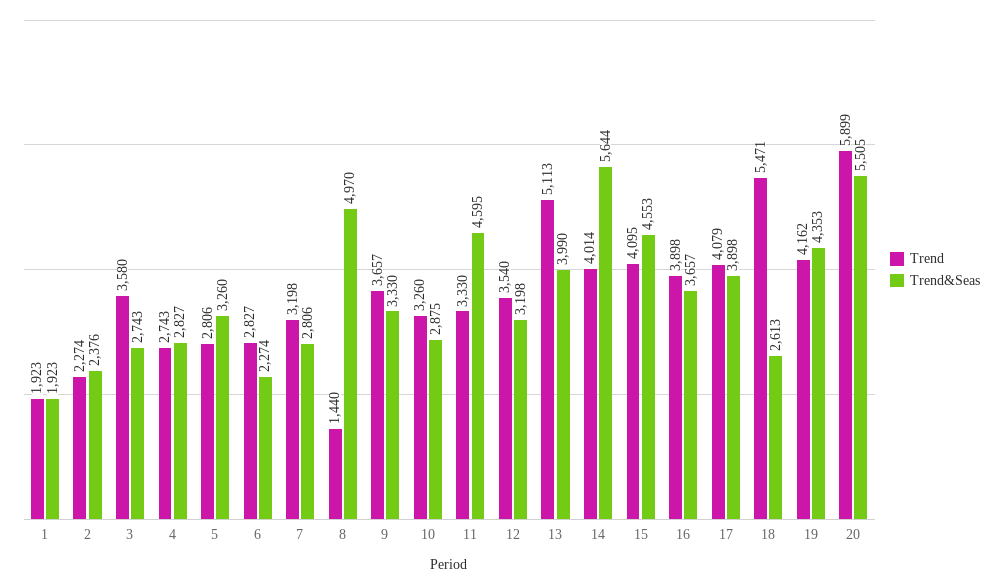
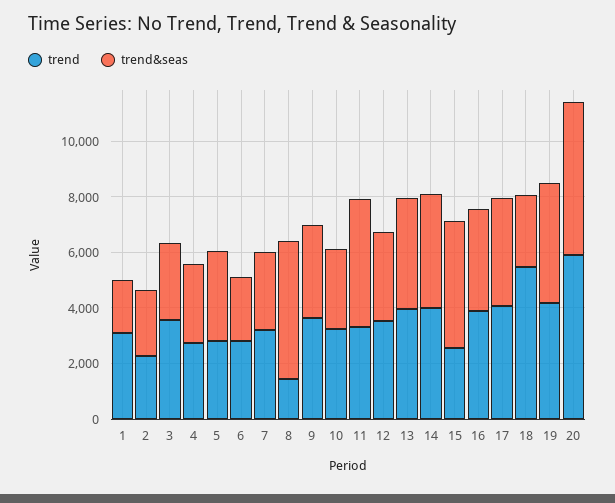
  {
    "Trend": {
-     "1": 1923,
+     "1": 3000,
      "2": 2274,
      "3": 3580,
      "4": 2743,
      "5": 2806,
      "6": 2827,
      "7": 3198,
      "8": 1440,
      "9": 3657,
      "10": 3260,
      "11": 3330,
      "12": 3540,
-     "13": 5113,
+     "13": 4000,
      "14": 4014,
-     "15": 4095,
+     "15": 2500,
      "16": 3898,
      "17": 4079,
      "18": 5471,
      "19": 4162,
      "20": 5899
    },
    "Trend&Seas": {
      "1": 1923,
      "2": 2376,
      "3": 2743,
      "4": 2827,
      "5": 3260,
      "6": 2274,
      "7": 2806,
      "8": 4970,
      "9": 3330,
      "10": 2875,
      "11": 4595,
      "12": 3198,
      "13": 3990,
-     "14": 5644,
+     "14": 4000,
      "15": 4553,
      "16": 3657,
      "17": 3898,
      "18": 2613,
      "19": 4353,
      "20": 5505
    }
  }

